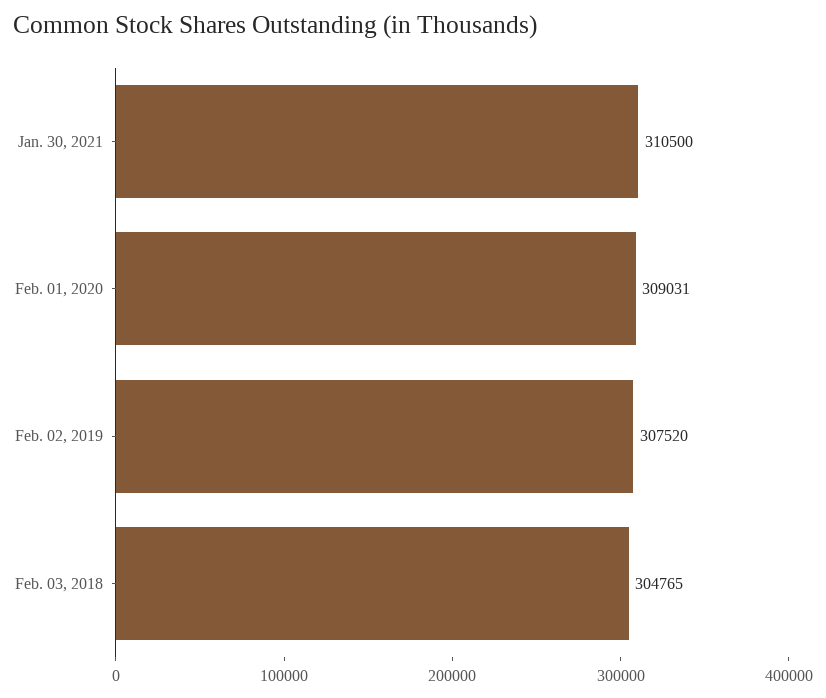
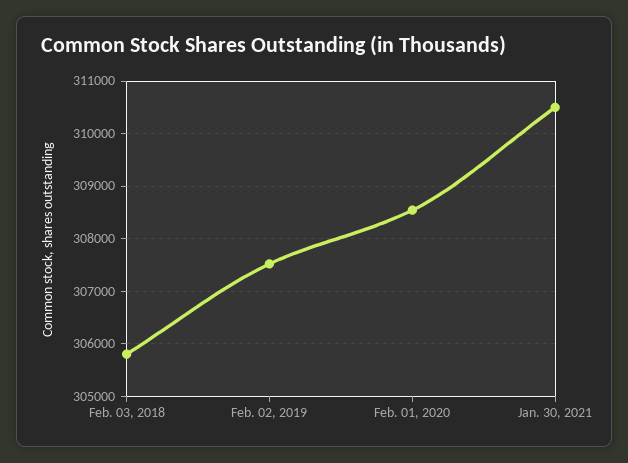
  {
    "Jan. 30, 2021": 310500,
-   "Feb. 01, 2020": 309031,
+   "Feb. 01, 2020": 308600,
    "Feb. 02, 2019": 307520,
-   "Feb. 03, 2018": 304765
+   "Feb. 03, 2018": 305800
  }

